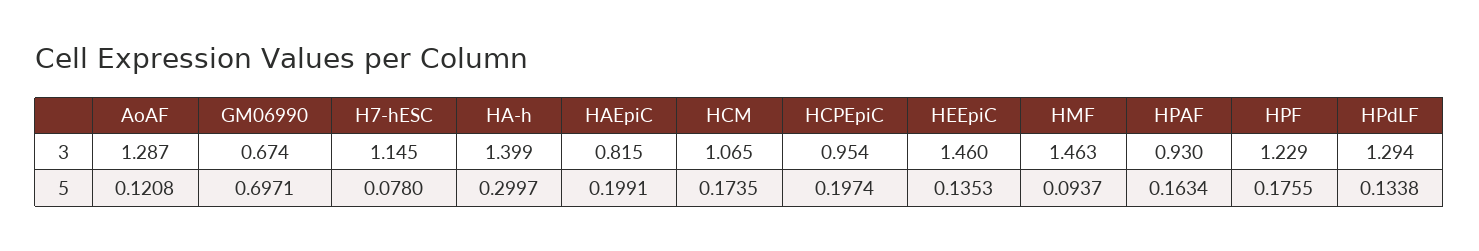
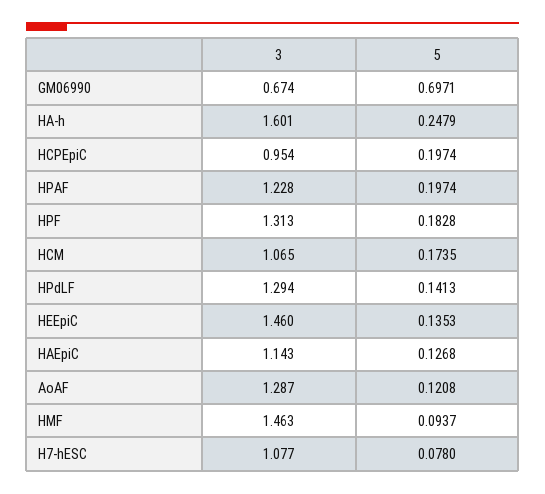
  {
    "AoAF": {
      "3": 1.287,
      "5": 0.1208
    },
    "GM06990": {
      "3": 0.674,
      "5": 0.6971
    },
    "H7-hESC": {
-     "3": 1.145,
+     "3": 1.077,
      "5": 0.078
    },
    "HA-h": {
-     "3": 1.399,
+     "3": 1.601,
-     "5": 0.2997
+     "5": 0.2479
    },
    "HAEpiC": {
-     "3": 0.815,
+     "3": 1.143,
-     "5": 0.1991
+     "5": 0.1268
    },
    "HCM": {
      "3": 1.065,
      "5": 0.1735
    },
    "HCPEpiC": {
      "3": 0.954,
      "5": 0.1974
    },
    "HEEpiC": {
      "3": 1.46,
      "5": 0.1353
    },
    "HMF": {
      "3": 1.463,
      "5": 0.0937
    },
    "HPAF": {
-     "3": 0.93,
+     "3": 1.228,
-     "5": 0.1634
+     "5": 0.1974
    },
    "HPF": {
-     "3": 1.229,
+     "3": 1.313,
-     "5": 0.1755
+     "5": 0.1828
    },
    "HPdLF": {
      "3": 1.294,
-     "5": 0.1338
+     "5": 0.1413
    }
  }

